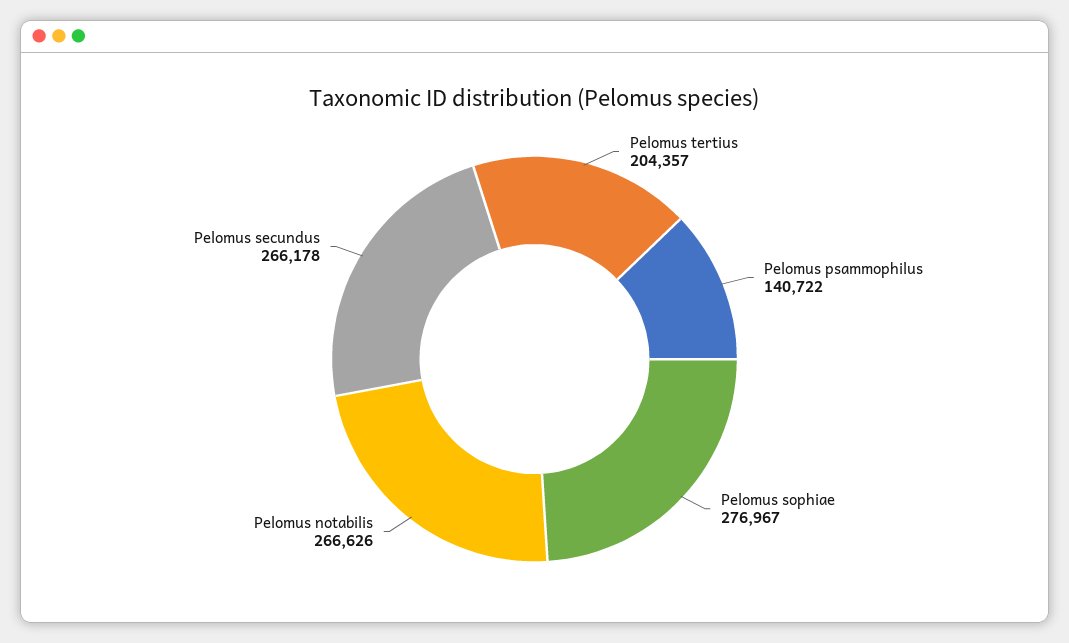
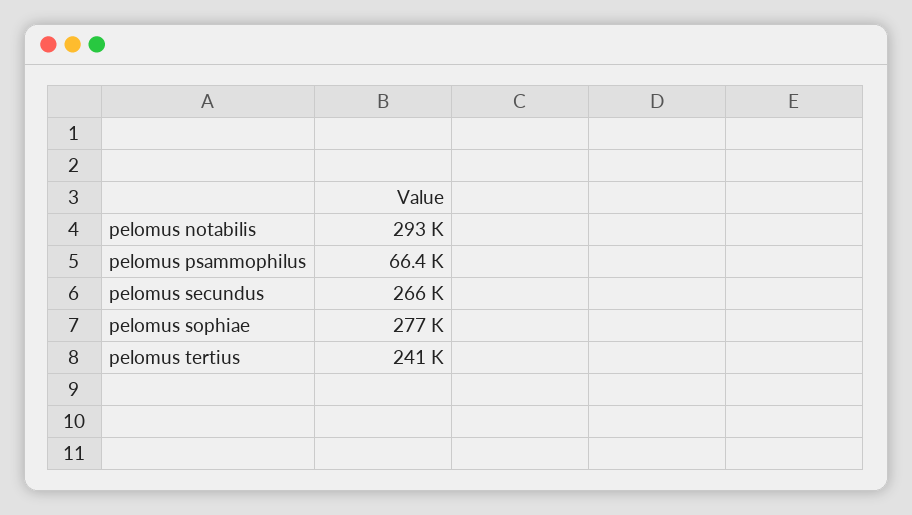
  {
-   "Pelomus tertius": 204357,
+   "Pelomus tertius": 241000,
-   "Pelomus psammophilus": 140722,
+   "Pelomus psammophilus": 66400,
    "Pelomus sophiae": 276967,
-   "Pelomus notabilis": 266626,
+   "Pelomus notabilis": 293000,
    "Pelomus secundus": 266178
  }

